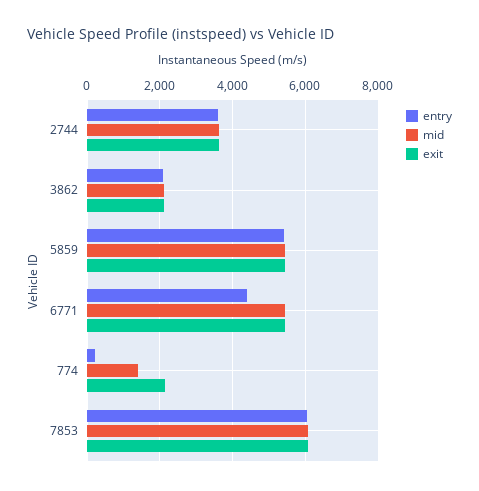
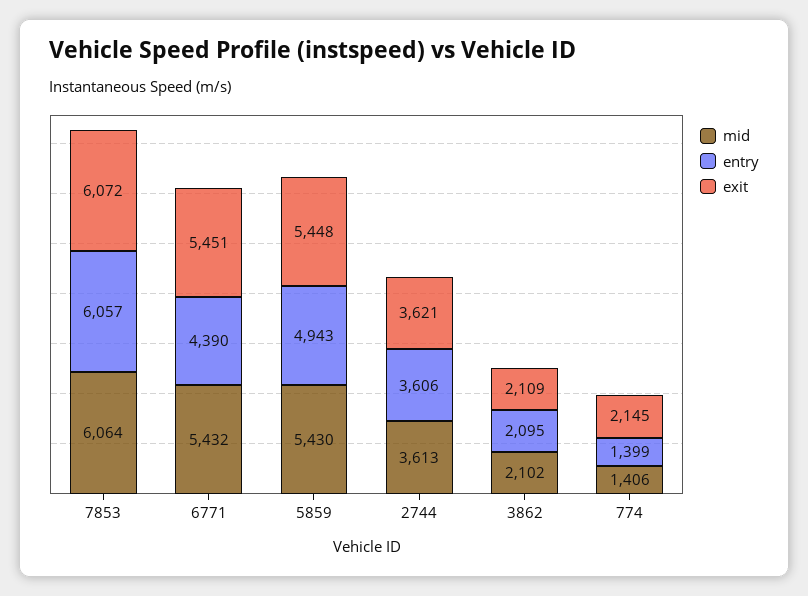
  {
    "entry": {
      "2744": 3606,
      "3862": 2095,
-     "5859": 5400,
+     "5859": 4943,
      "6771": 4390,
-     "774": 200,
+     "774": 1399,
      "7853": 6057
    },
    "mid": {
      "2744": 3613,
      "3862": 2102,
      "5859": 5430,
      "6771": 5432,
      "774": 1406,
      "7853": 6064
    },
    "exit": {
      "2744": 3621,
      "3862": 2109,
      "5859": 5448,
      "6771": 5451,
      "774": 2145,
      "7853": 6072
    }
  }

